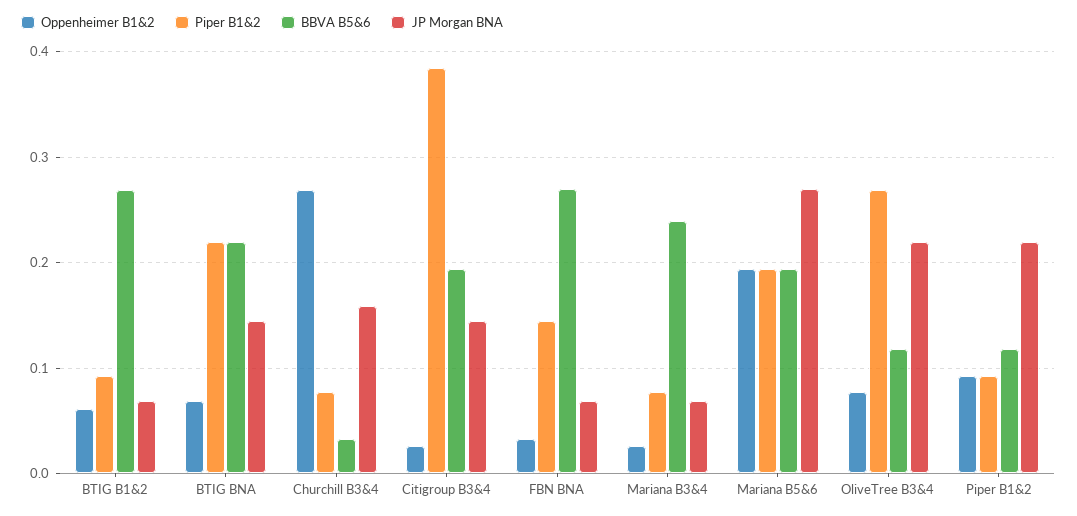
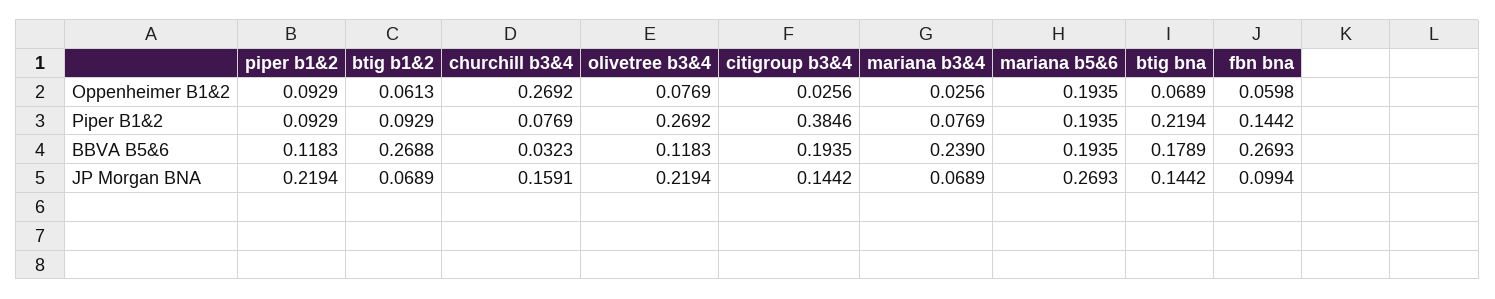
  {
    "Oppenheimer B1&2": {
      "BTIG B1&2": 0.0613,
      "BTIG BNA": 0.0689,
      "Churchill B3&4": 0.2692,
      "Citigroup B3&4": 0.0256,
-     "FBN BNA": 0.03,
+     "FBN BNA": 0.0598,
      "Mariana B3&4": 0.0256,
      "Mariana B5&6": 0.1935,
      "OliveTree B3&4": 0.0769,
      "Piper B1&2": 0.0929
    },
    "Piper B1&2": {
      "BTIG B1&2": 0.0929,
      "BTIG BNA": 0.2194,
      "Churchill B3&4": 0.0769,
      "Citigroup B3&4": 0.3846,
      "FBN BNA": 0.1442,
      "Mariana B3&4": 0.0769,
      "Mariana B5&6": 0.1935,
      "OliveTree B3&4": 0.2692,
      "Piper B1&2": 0.0929
    },
    "BBVA B5&6": {
      "BTIG B1&2": 0.2688,
-     "BTIG BNA": 0.22,
+     "BTIG BNA": 0.1789,
      "Churchill B3&4": 0.0323,
      "Citigroup B3&4": 0.1935,
      "FBN BNA": 0.2693,
      "Mariana B3&4": 0.239,
      "Mariana B5&6": 0.1935,
      "OliveTree B3&4": 0.1183,
      "Piper B1&2": 0.1183
    },
    "JP Morgan BNA": {
      "BTIG B1&2": 0.0689,
      "BTIG BNA": 0.1442,
      "Churchill B3&4": 0.1591,
      "Citigroup B3&4": 0.1442,
-     "FBN BNA": 0.07,
+     "FBN BNA": 0.0994,
      "Mariana B3&4": 0.0689,
      "Mariana B5&6": 0.2693,
      "OliveTree B3&4": 0.2194,
      "Piper B1&2": 0.2194
    }
  }

